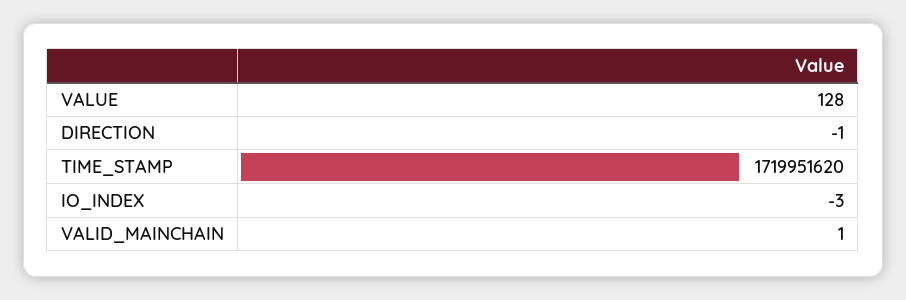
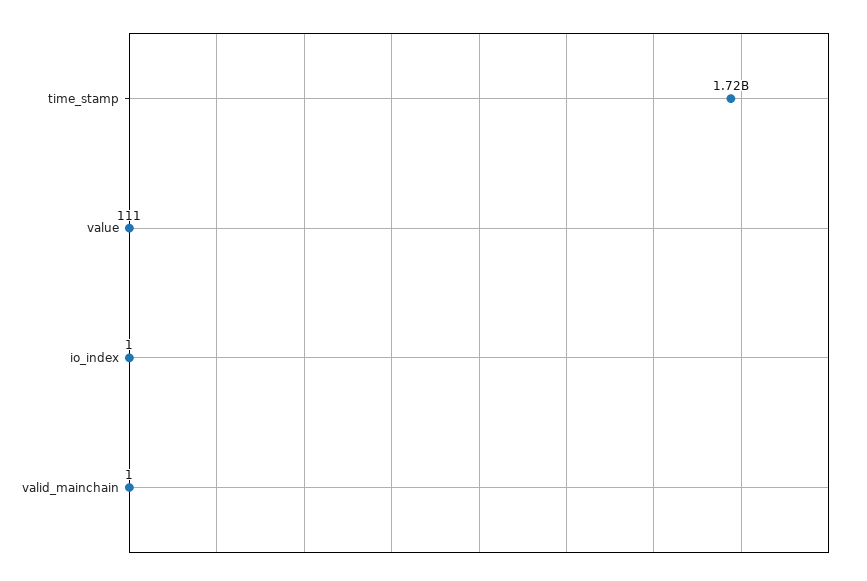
  {
-   "VALUE": 128,
+   "VALUE": 111,
-   "DIRECTION": -1,
    "TIME_STAMP": 1719951620,
-   "IO_INDEX": -3,
+   "IO_INDEX": 1,
    "VALID_MAINCHAIN": 1
  }

